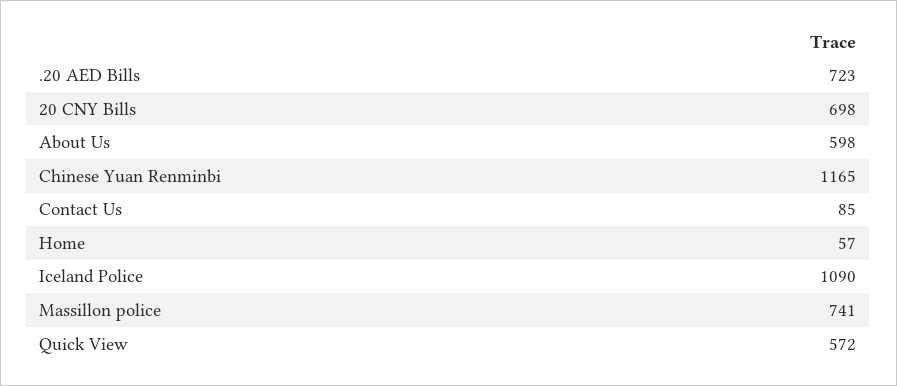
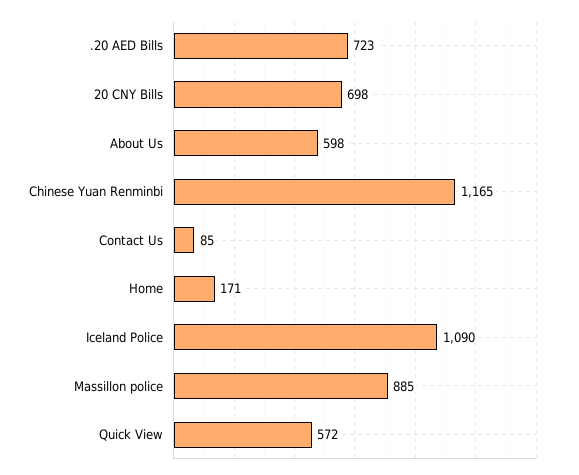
  {
    ".20 AED Bills": 723,
    "20 CNY Bills": 698,
    "About Us": 598,
    "Chinese Yuan Renminbi": 1165,
    "Contact Us": 85,
-   "Home": 57,
+   "Home": 171,
    "Iceland Police": 1090,
-   "Massillon police": 741,
+   "Massillon police": 885,
    "Quick View": 572
  }

